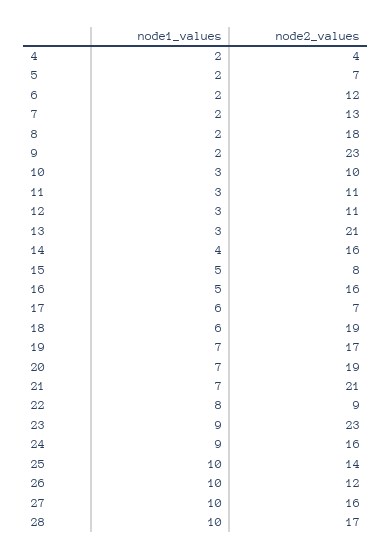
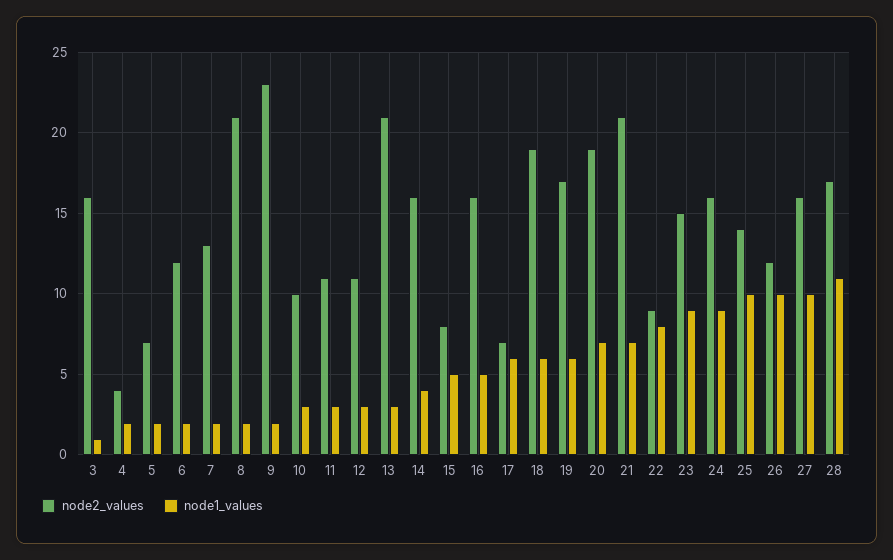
  {
    "node1_values": {
      "4": 2,
      "5": 2,
      "6": 2,
      "7": 2,
      "8": 2,
      "9": 2,
      "10": 3,
      "11": 3,
      "12": 3,
      "13": 3,
      "14": 4,
      "15": 5,
      "16": 5,
      "17": 6,
      "18": 6,
-     "19": 7,
+     "19": 6,
      "20": 7,
      "21": 7,
      "22": 8,
      "23": 9,
      "24": 9,
      "25": 10,
      "26": 10,
      "27": 10,
-     "28": 10
+     "28": 11,
+     "3": 1
    },
    "node2_values": {
      "4": 4,
      "5": 7,
      "6": 12,
      "7": 13,
-     "8": 18,
+     "8": 21,
      "9": 23,
      "10": 10,
      "11": 11,
      "12": 11,
      "13": 21,
      "14": 16,
      "15": 8,
      "16": 16,
      "17": 7,
      "18": 19,
      "19": 17,
      "20": 19,
      "21": 21,
      "22": 9,
-     "23": 23,
+     "23": 15,
      "24": 16,
      "25": 14,
      "26": 12,
      "27": 16,
-     "28": 17
+     "28": 17,
+     "3": 16
    }
  }

